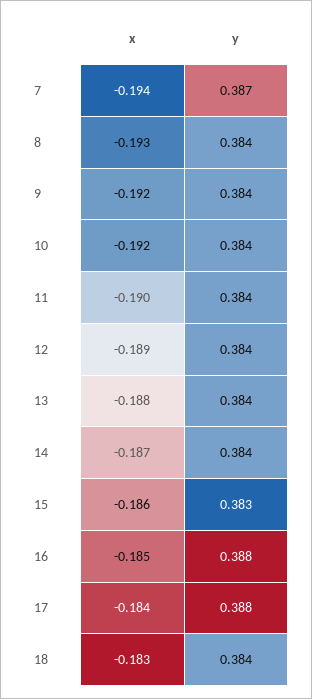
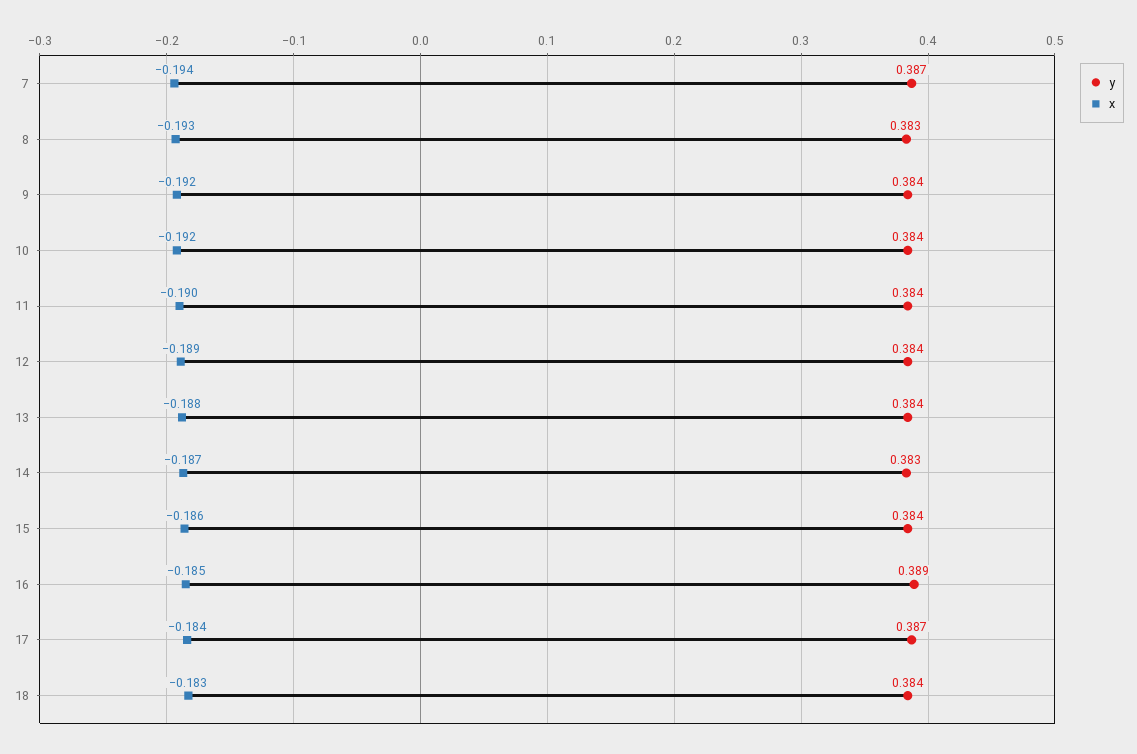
  {
    "x": {
      "7": -0.194,
      "8": -0.193,
      "9": -0.192,
      "10": -0.192,
      "11": -0.19,
      "12": -0.189,
      "13": -0.188,
      "14": -0.187,
      "15": -0.186,
      "16": -0.185,
      "17": -0.184,
      "18": -0.183
    },
    "y": {
      "7": 0.387,
-     "8": 0.384,
+     "8": 0.383,
      "9": 0.384,
      "10": 0.384,
      "11": 0.384,
      "12": 0.384,
      "13": 0.384,
-     "14": 0.384,
+     "14": 0.383,
-     "15": 0.383,
+     "15": 0.384,
-     "16": 0.388,
+     "16": 0.389,
-     "17": 0.388,
+     "17": 0.387,
      "18": 0.384
    }
  }

